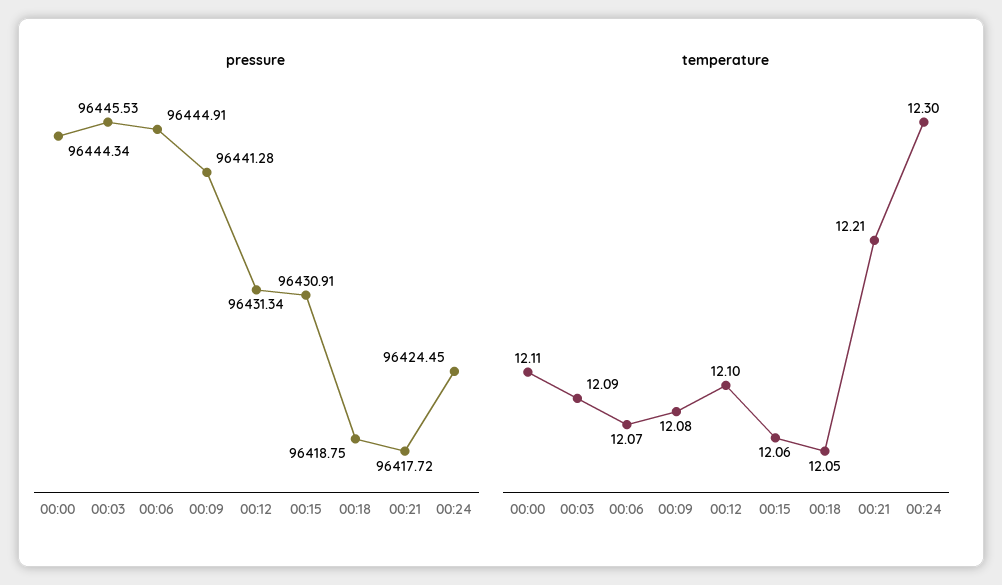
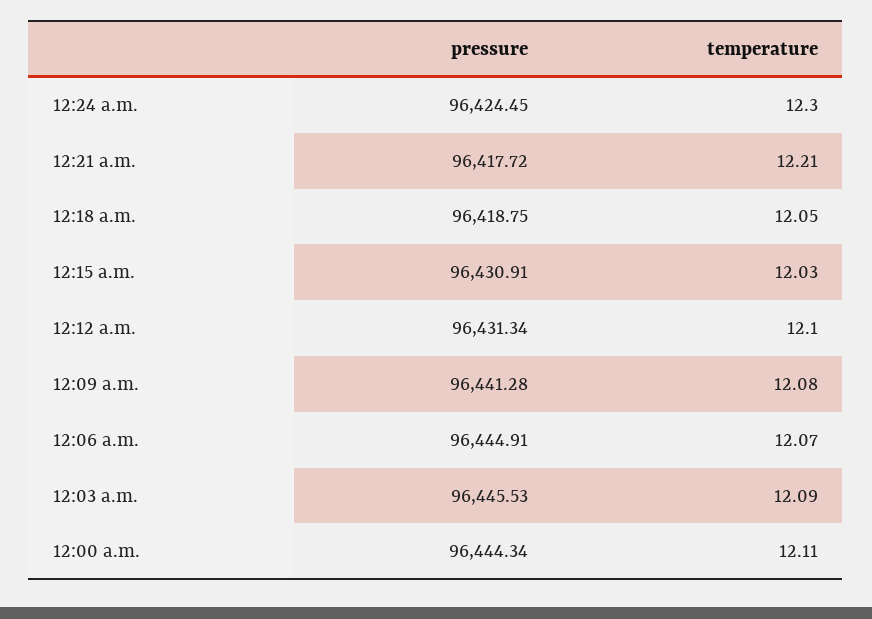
  {
    "pressure": {
      "00:00": 96444.34,
      "00:03": 96445.53,
      "00:06": 96444.91,
      "00:09": 96441.28,
      "00:12": 96431.34,
      "00:15": 96430.91,
      "00:18": 96418.75,
      "00:21": 96417.72,
      "00:24": 96424.45
    },
    "temperature": {
      "00:00": 12.11,
      "00:03": 12.09,
      "00:06": 12.07,
      "00:09": 12.08,
      "00:12": 12.1,
-     "00:15": 12.06,
+     "00:15": 12.03,
      "00:18": 12.05,
      "00:21": 12.21,
      "00:24": 12.3
    }
  }

